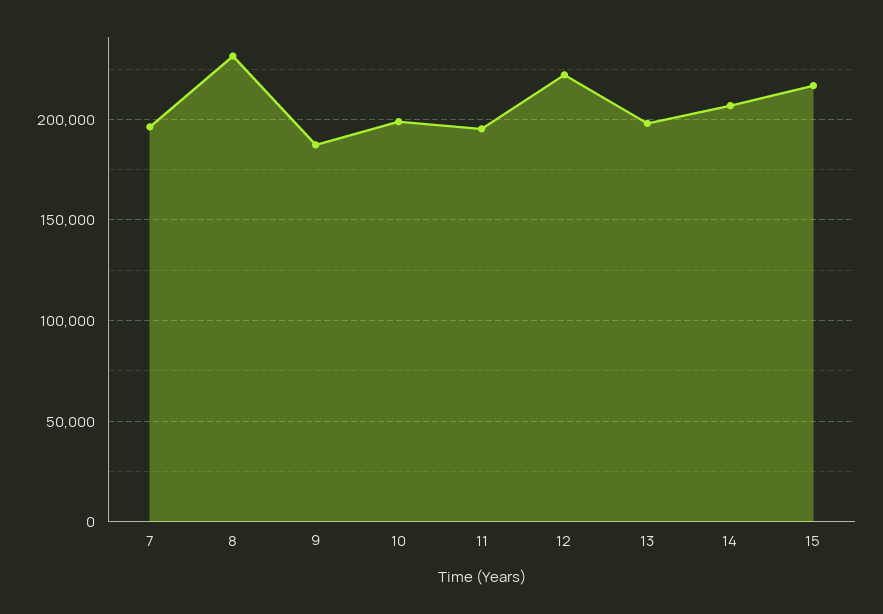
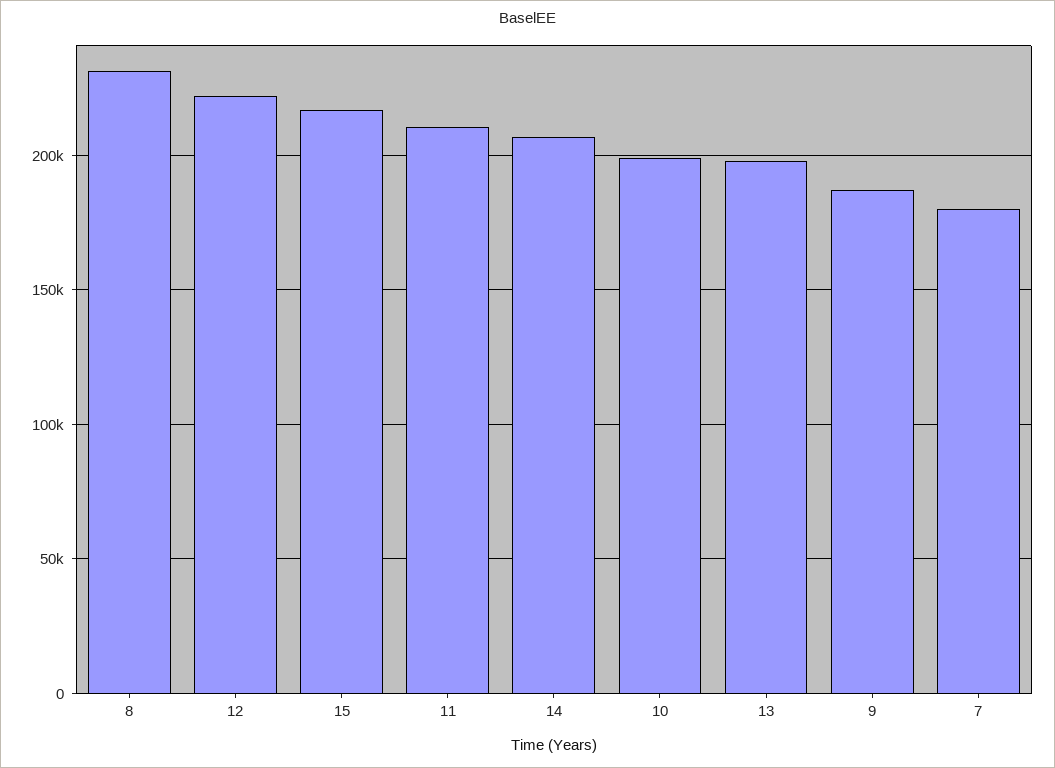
  {
-   "7": 195000,
+   "7": 180000,
    "8": 230000,
    "9": 185000,
    "10": 200000,
-   "11": 195000,
+   "11": 210000,
    "12": 220000,
    "13": 200000,
    "14": 205000,
    "15": 215000
  }

